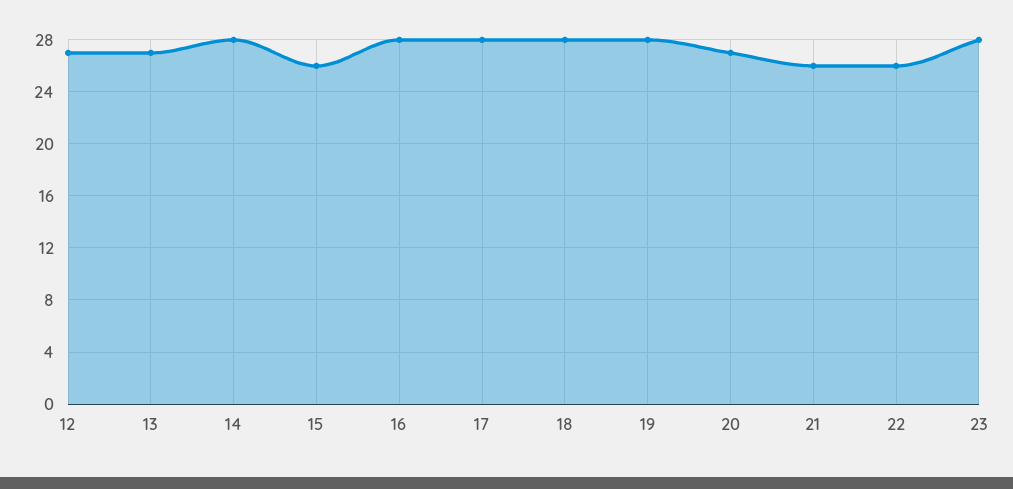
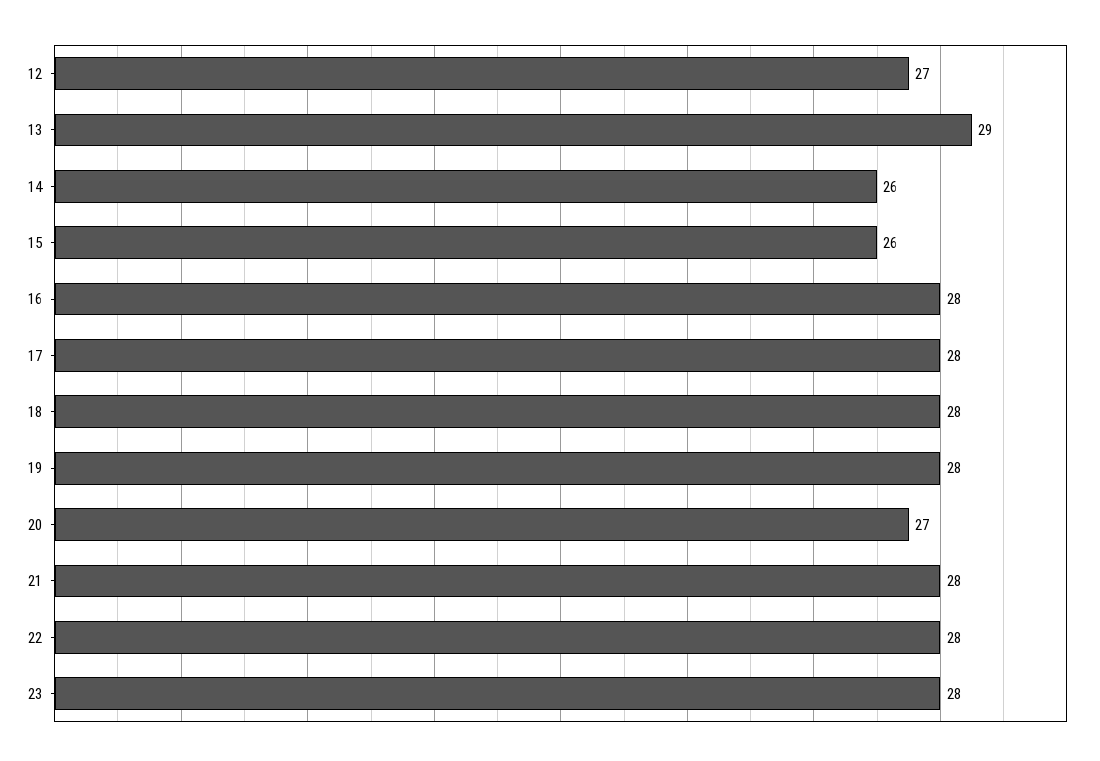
  {
    "12": 27,
-   "13": 27,
+   "13": 29,
-   "14": 28,
+   "14": 26,
    "15": 26,
    "16": 28,
    "17": 28,
    "18": 28,
    "19": 28,
    "20": 27,
-   "21": 26,
+   "21": 28,
-   "22": 26,
+   "22": 28,
    "23": 28
  }

